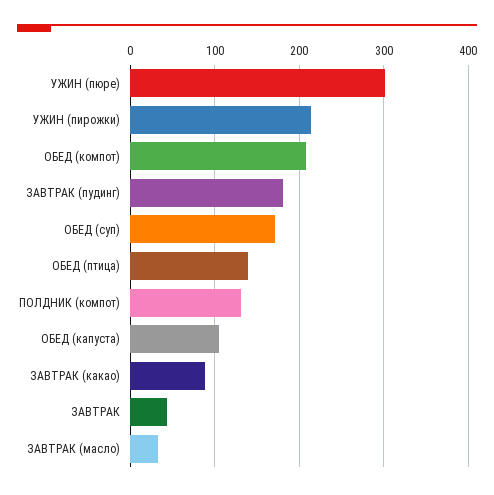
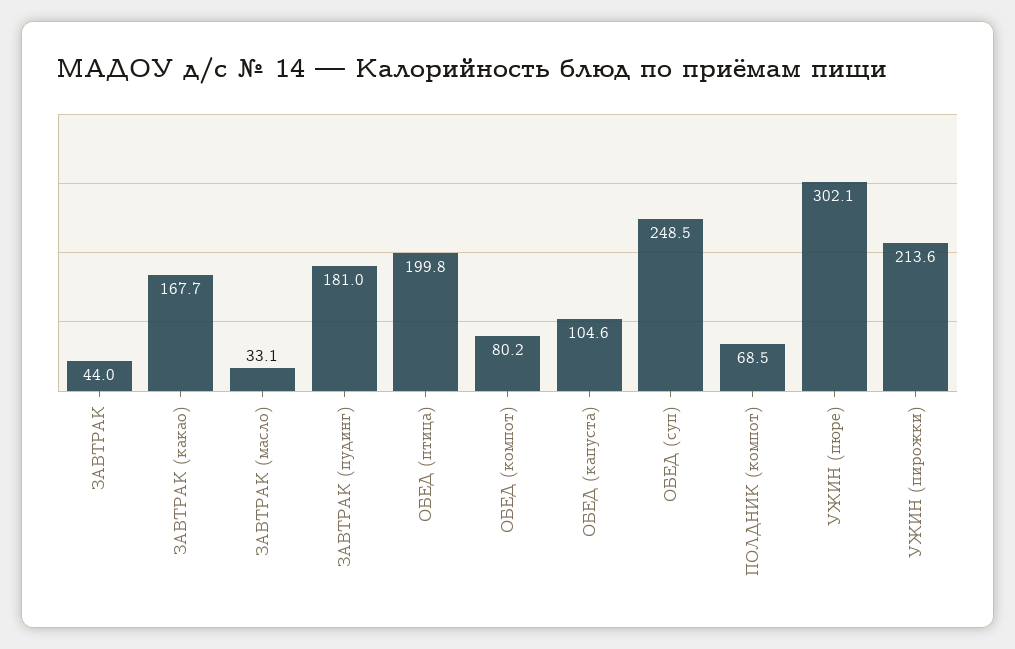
  {
    "УЖИН (пюре)": 302.1,
    "УЖИН (пирожки)": 213.6,
-   "ОБЕД (компот)": 210,
+   "ОБЕД (компот)": 80.2,
    "ЗАВТРАК (пудинг)": 181,
-   "ОБЕД (суп)": 170,
+   "ОБЕД (суп)": 248.5,
-   "ОБЕД (птица)": 140,
+   "ОБЕД (птица)": 199.8,
-   "ПОЛДНИК (компот)": 130,
+   "ПОЛДНИК (компот)": 68.5,
    "ОБЕД (капуста)": 104.6,
-   "ЗАВТРАК (какао)": 90,
+   "ЗАВТРАК (какао)": 167.7,
    "ЗАВТРАК": 44,
    "ЗАВТРАК (масло)": 33.1
  }

